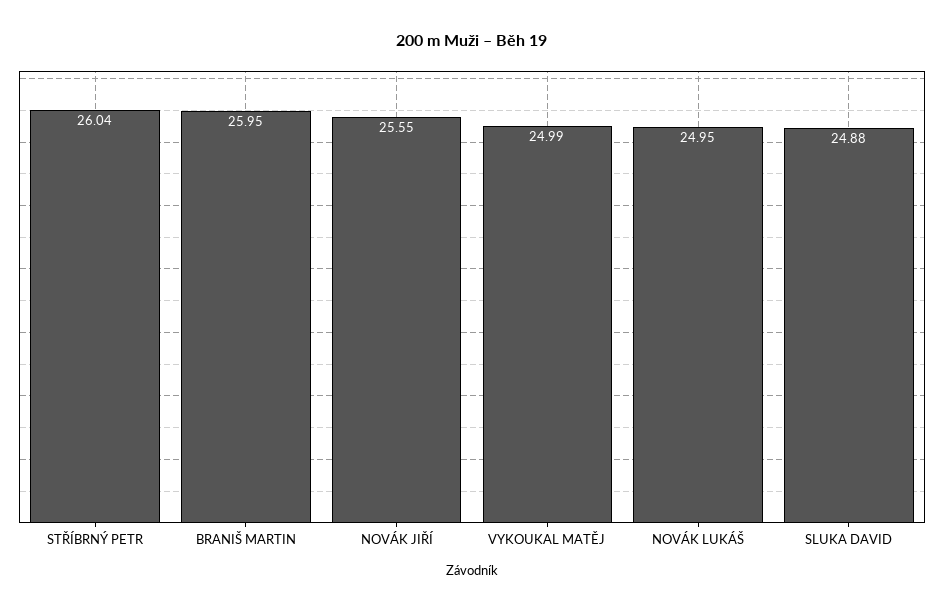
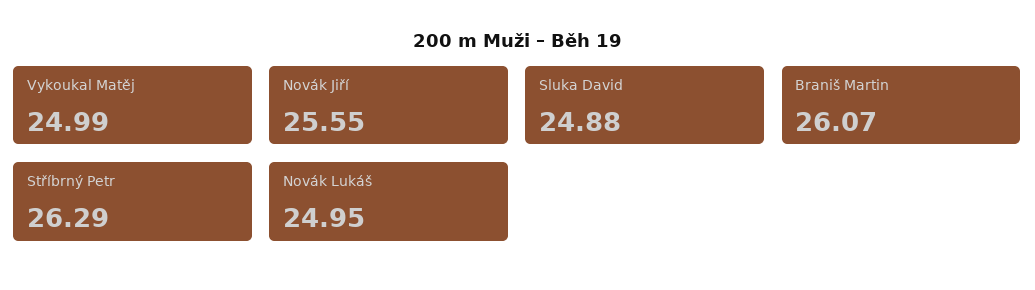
  {
-   "STŘÍBRNÝ PETR": 26.04,
+   "STŘÍBRNÝ PETR": 26.29,
-   "BRANIŠ MARTIN": 25.95,
+   "BRANIŠ MARTIN": 26.07,
    "NOVÁK JIŘÍ": 25.55,
    "VYKOUKAL MATĚJ": 24.99,
    "NOVÁK LUKÁŠ": 24.95,
    "SLUKA DAVID": 24.88
  }

